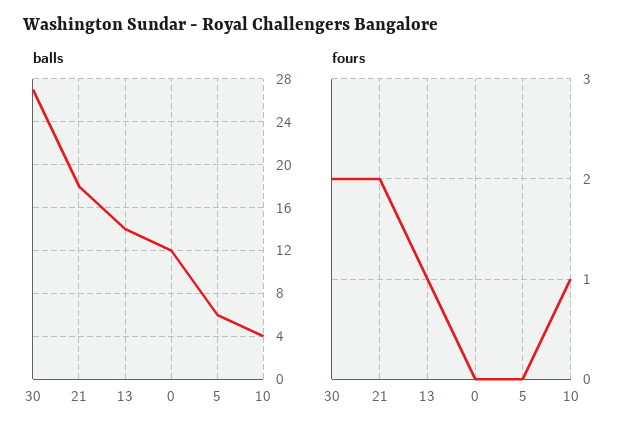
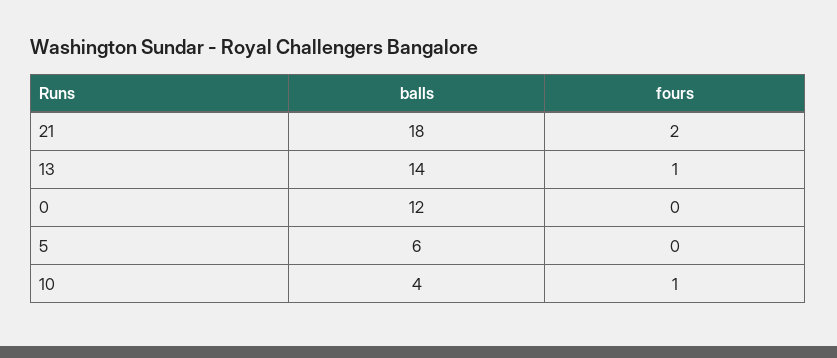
  {
    "balls": {
-     "30": 27,
      "21": 18,
      "13": 14,
      "0": 12,
      "5": 6,
      "10": 4
    },
    "fours": {
-     "30": 2,
      "21": 2,
      "13": 1,
      "0": 0,
      "5": 0,
      "10": 1
    }
  }

